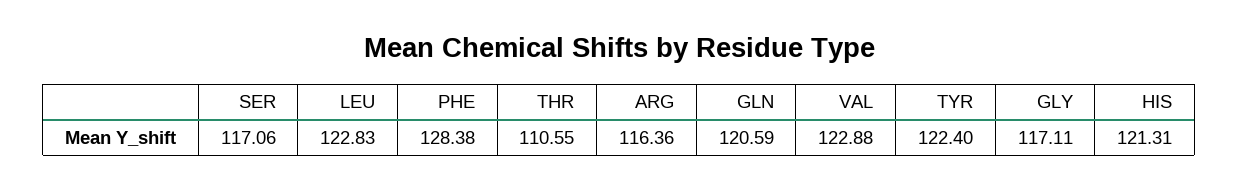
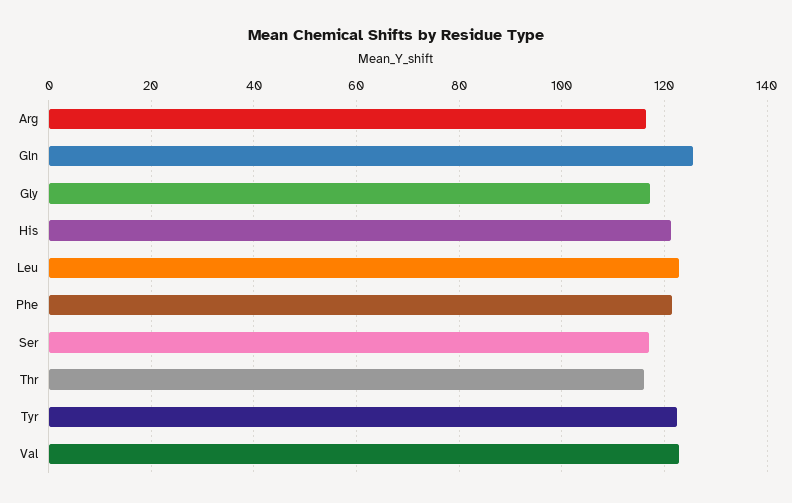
  {
    "SER": 117.06,
    "LEU": 122.83,
-   "PHE": 128.38,
+   "PHE": 122,
-   "THR": 110.55,
+   "THR": 116,
    "ARG": 116.36,
-   "GLN": 120.59,
+   "GLN": 126,
    "VAL": 122.88,
    "TYR": 122.4,
    "GLY": 117.11,
    "HIS": 121.31
  }

